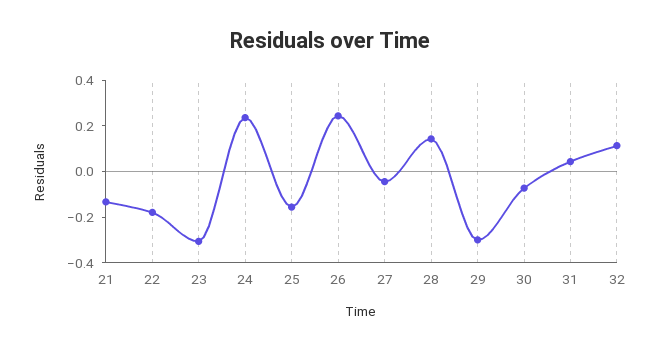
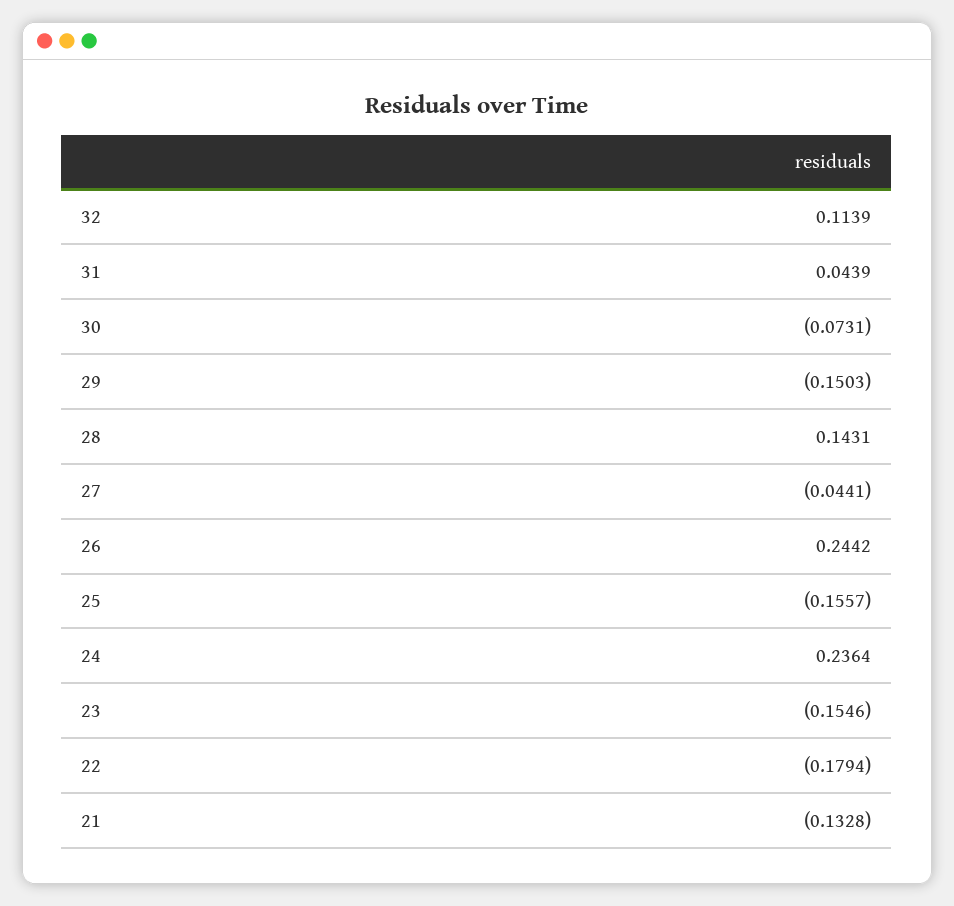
  {
    "21": -0.1328,
    "22": -0.1794,
-   "23": -0.3,
+   "23": -0.1546,
    "24": 0.2364,
    "25": -0.1557,
    "26": 0.2442,
    "27": -0.0441,
    "28": 0.1431,
-   "29": -0.3,
+   "29": -0.1503,
    "30": -0.0731,
    "31": 0.0439,
    "32": 0.1139
  }

